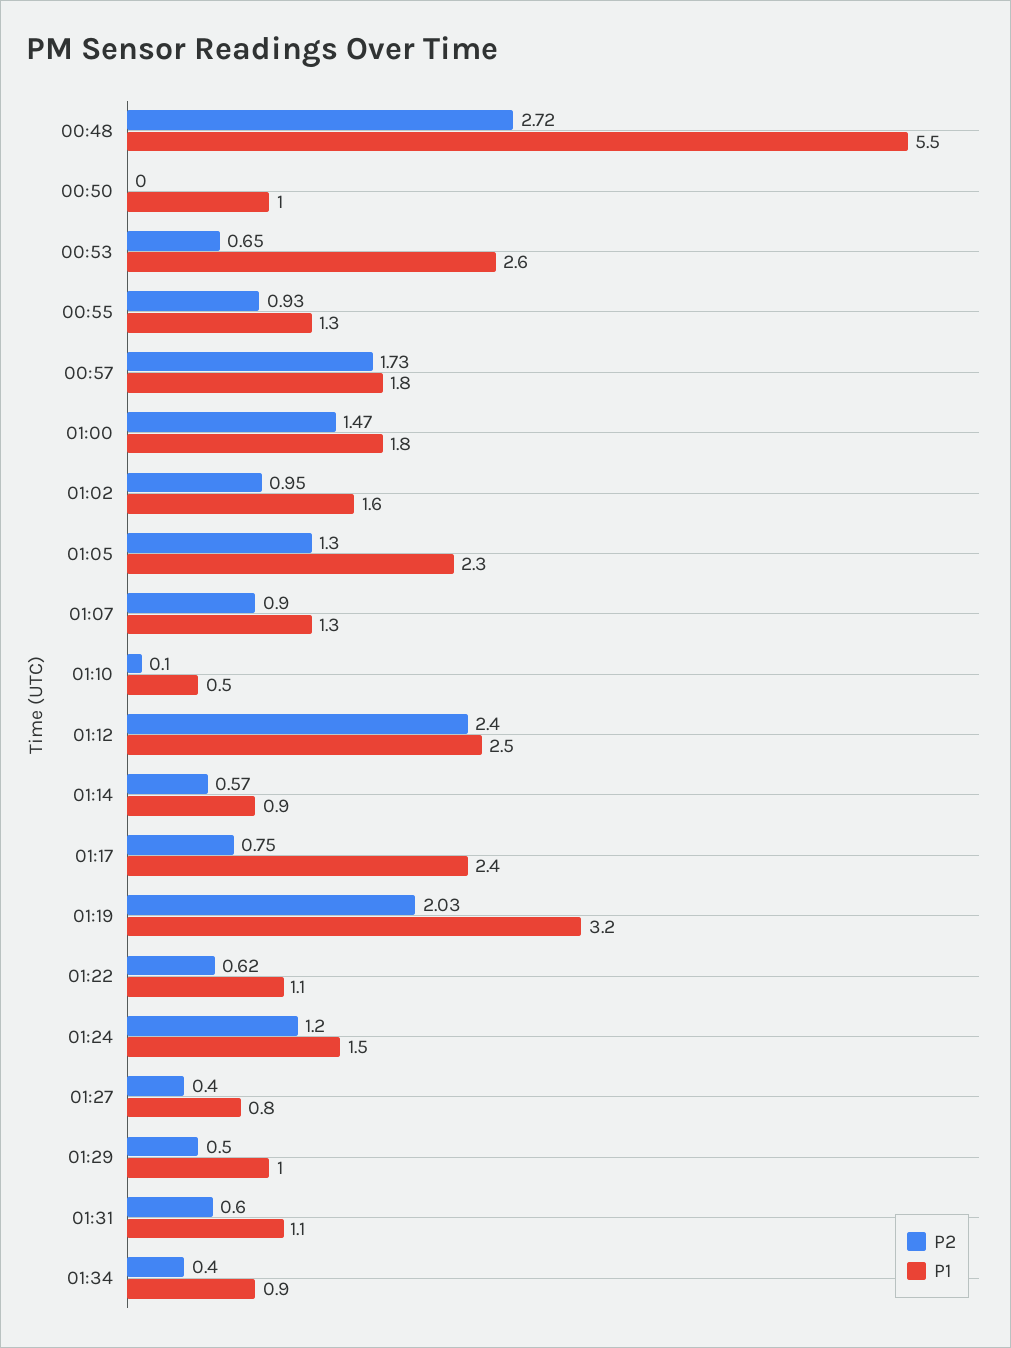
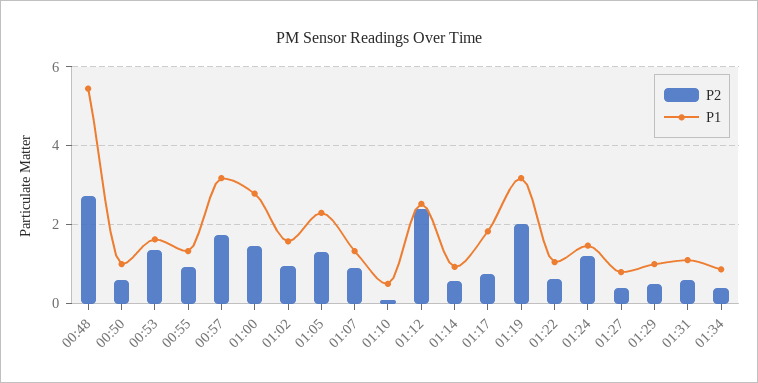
  {
    "P2": {
      "00:48": 2.72,
-     "00:50": 0,
+     "00:50": 0.6,
-     "00:53": 0.65,
+     "00:53": 1.4,
      "00:55": 0.93,
      "00:57": 1.73,
      "01:00": 1.47,
      "01:02": 0.95,
      "01:05": 1.3,
      "01:07": 0.9,
      "01:10": 0.1,
      "01:12": 2.4,
      "01:14": 0.57,
      "01:17": 0.75,
      "01:19": 2.03,
      "01:22": 0.62,
      "01:24": 1.2,
      "01:27": 0.4,
      "01:29": 0.5,
      "01:31": 0.6,
      "01:34": 0.4
    },
    "P1": {
      "00:48": 5.5,
      "00:50": 1,
-     "00:53": 2.6,
+     "00:53": 1.6,
      "00:55": 1.3,
-     "00:57": 1.8,
+     "00:57": 3.2,
-     "01:00": 1.8,
+     "01:00": 2.8,
      "01:02": 1.6,
      "01:05": 2.3,
      "01:07": 1.3,
      "01:10": 0.5,
      "01:12": 2.5,
      "01:14": 0.9,
-     "01:17": 2.4,
+     "01:17": 1.8,
      "01:19": 3.2,
      "01:22": 1.1,
      "01:24": 1.5,
      "01:27": 0.8,
      "01:29": 1,
      "01:31": 1.1,
      "01:34": 0.9
    }
  }

